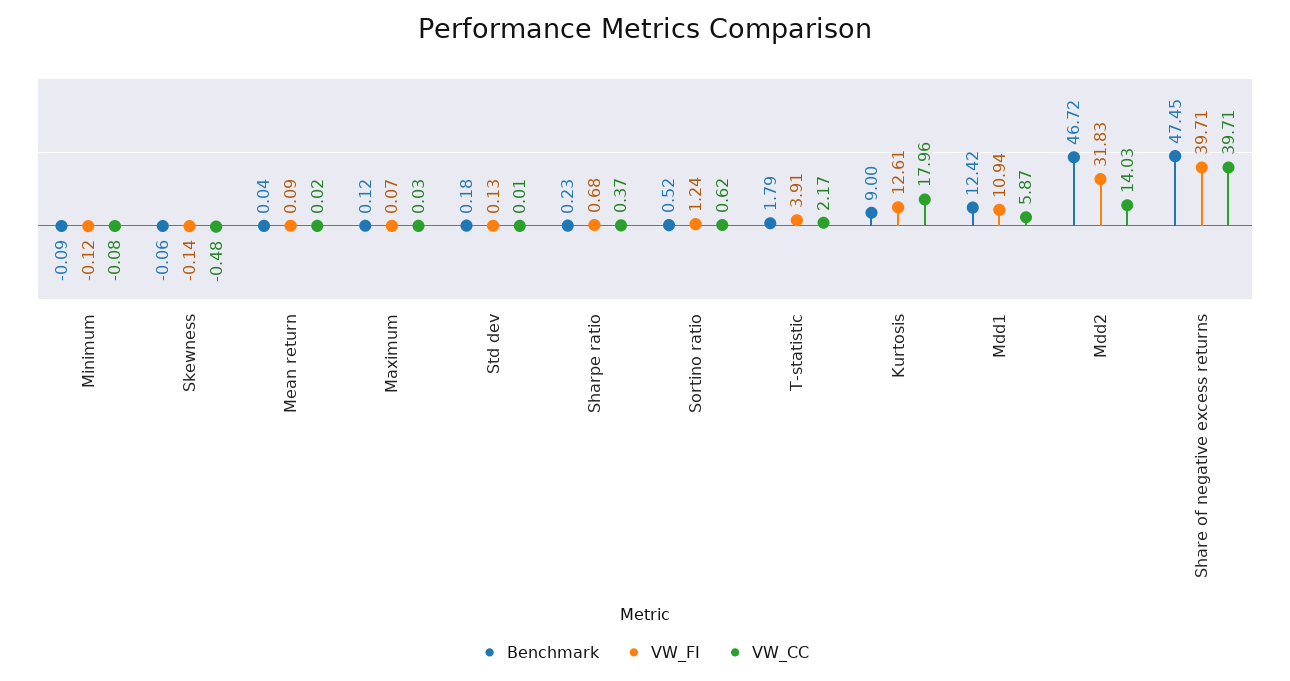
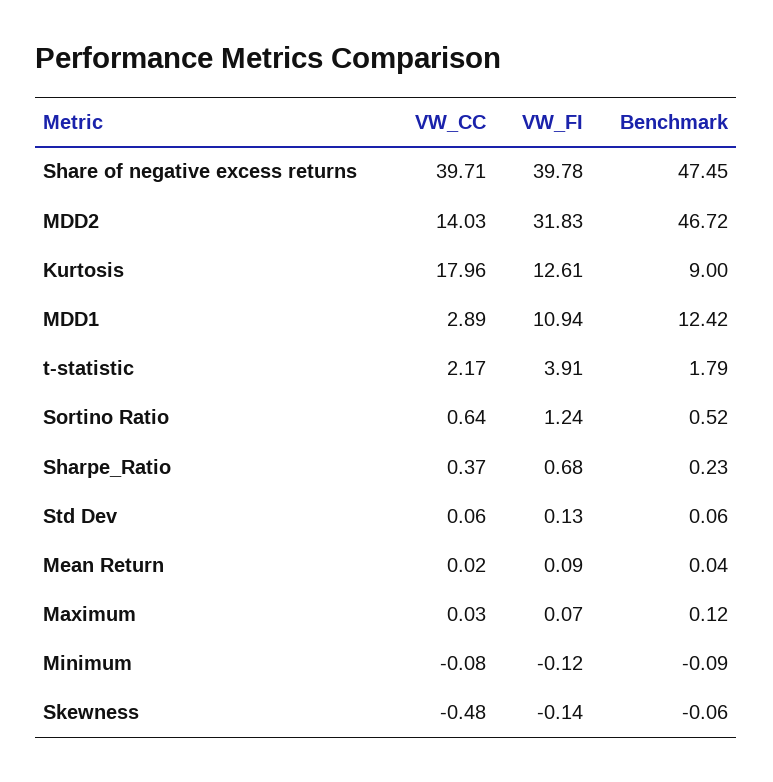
  {
    "Benchmark": {
      "Minimum": -0.09,
      "Skewness": -0.06,
      "Mean return": 0.04,
      "Maximum": 0.12,
-     "Std dev": 0.18,
+     "Std dev": 0.06,
      "Sharpe ratio": 0.23,
      "Sortino ratio": 0.52,
      "T-statistic": 1.79,
      "Kurtosis": 9,
      "Mdd1": 12.42,
      "Mdd2": 46.72,
      "Share of negative excess returns": 47.45
    },
    "VW_FI": {
      "Minimum": -0.12,
      "Skewness": -0.14,
      "Mean return": 0.09,
      "Maximum": 0.07,
      "Std dev": 0.13,
      "Sharpe ratio": 0.68,
      "Sortino ratio": 1.24,
      "T-statistic": 3.91,
      "Kurtosis": 12.61,
      "Mdd1": 10.94,
      "Mdd2": 31.83,
-     "Share of negative excess returns": 39.71
+     "Share of negative excess returns": 39.78
    },
    "VW_CC": {
      "Minimum": -0.08,
      "Skewness": -0.48,
      "Mean return": 0.02,
      "Maximum": 0.03,
-     "Std dev": 0.01,
+     "Std dev": 0.06,
      "Sharpe ratio": 0.37,
-     "Sortino ratio": 0.62,
+     "Sortino ratio": 0.64,
      "T-statistic": 2.17,
      "Kurtosis": 17.96,
-     "Mdd1": 5.87,
+     "Mdd1": 2.89,
      "Mdd2": 14.03,
      "Share of negative excess returns": 39.71
    }
  }

